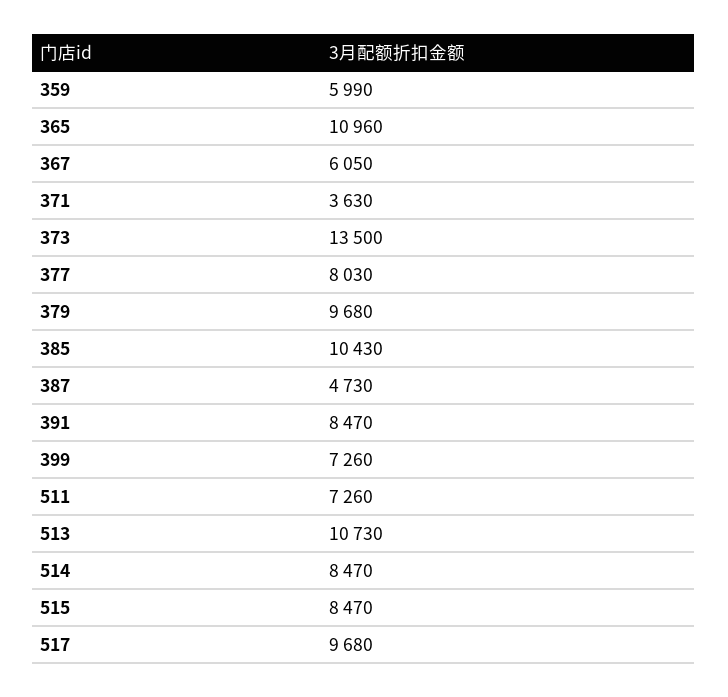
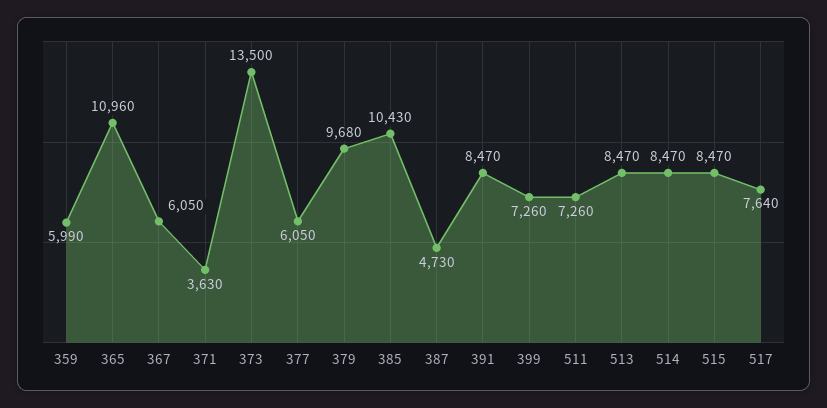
  {
    "359": 5990,
    "365": 10960,
    "367": 6050,
    "371": 3630,
    "373": 13500,
-   "377": 8030,
+   "377": 6050,
    "379": 9680,
    "385": 10430,
    "387": 4730,
    "391": 8470,
    "399": 7260,
    "511": 7260,
-   "513": 10730,
+   "513": 8470,
    "514": 8470,
    "515": 8470,
-   "517": 9680
+   "517": 7640
  }

